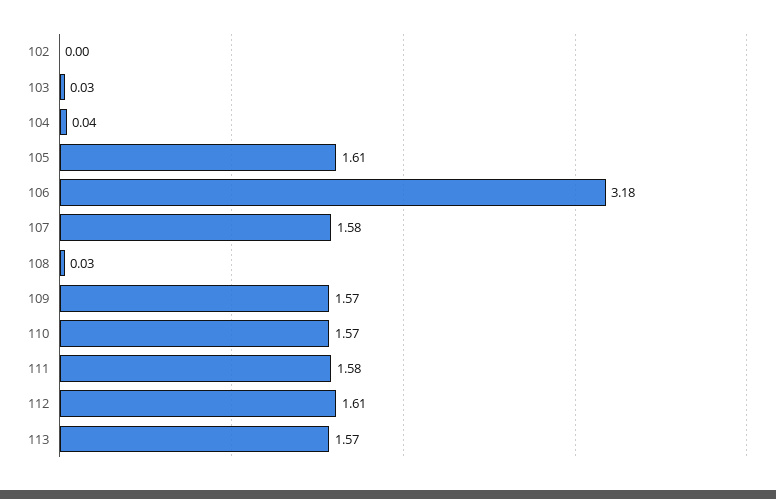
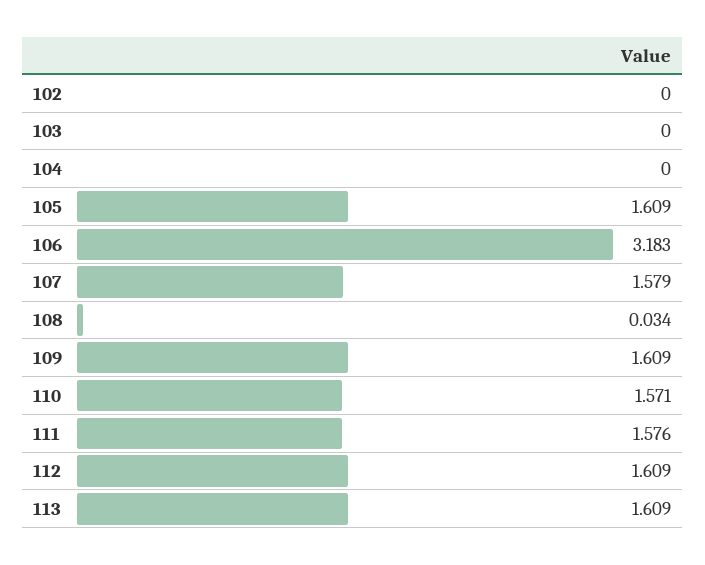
  {
    "102": 0,
-   "103": 0.03,
+   "103": 0,
-   "104": 0.04,
+   "104": 0,
    "105": 1.609,
    "106": 3.183,
    "107": 1.579,
    "108": 0.034,
-   "109": 1.57,
+   "109": 1.609,
    "110": 1.571,
    "111": 1.576,
    "112": 1.609,
-   "113": 1.57
+   "113": 1.609
  }

